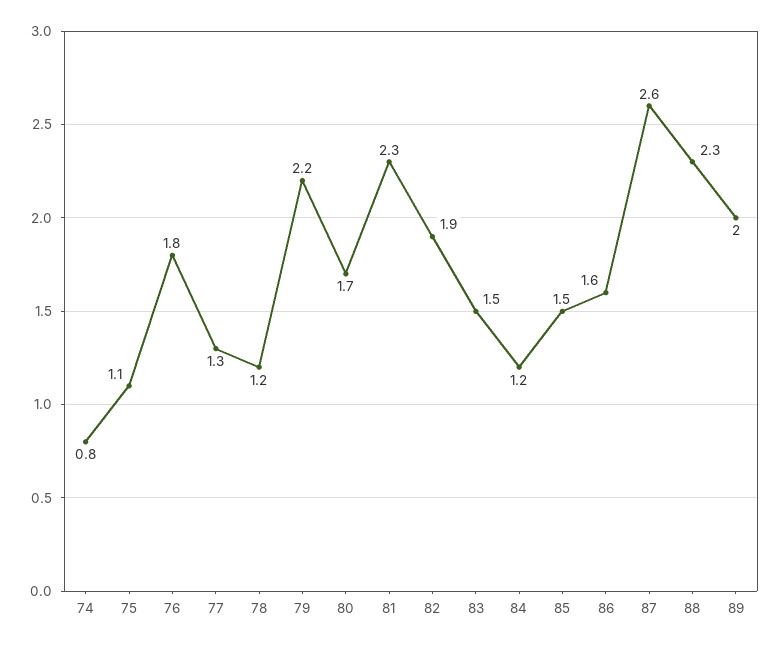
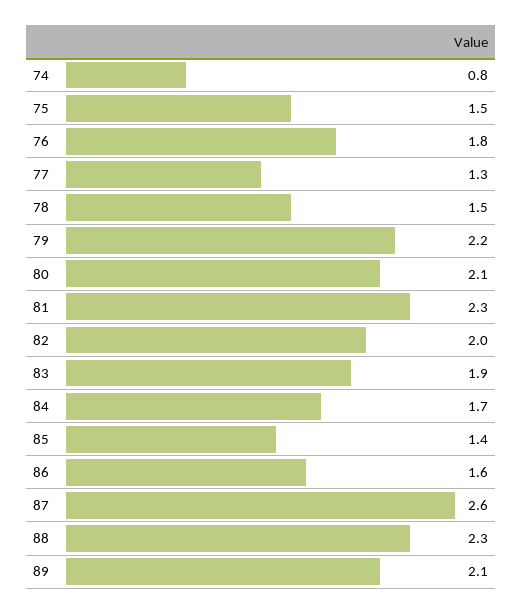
  {
    "74": 0.8,
-   "75": 1.1,
+   "75": 1.5,
    "76": 1.8,
    "77": 1.3,
-   "78": 1.2,
+   "78": 1.5,
    "79": 2.2,
-   "80": 1.7,
+   "80": 2.1,
    "81": 2.3,
-   "82": 1.9,
+   "82": 2,
-   "83": 1.5,
+   "83": 1.9,
-   "84": 1.2,
+   "84": 1.7,
-   "85": 1.5,
+   "85": 1.4,
    "86": 1.6,
    "87": 2.6,
    "88": 2.3,
-   "89": 2
+   "89": 2.1
  }

